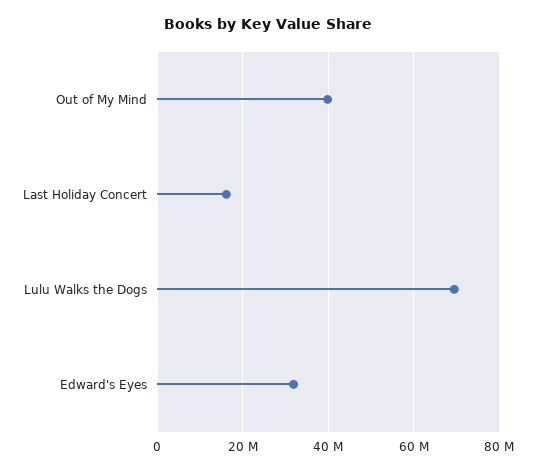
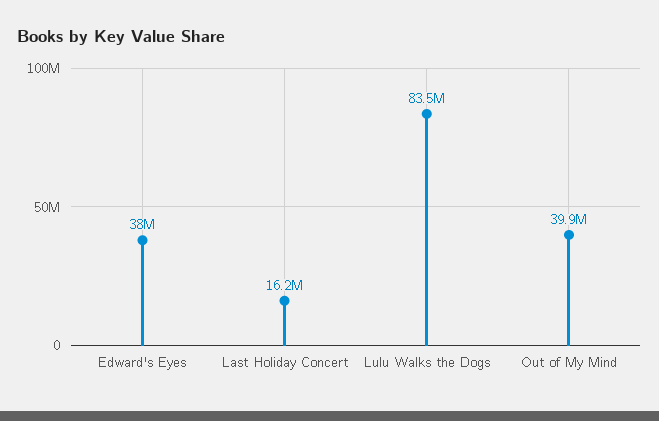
  {
    "Out of My Mind": 39900000,
    "Last Holiday Concert": 16200000,
-   "Lulu Walks the Dogs": 70000000,
+   "Lulu Walks the Dogs": 83500000,
-   "Edward's Eyes": 32000000
+   "Edward's Eyes": 38000000
  }

